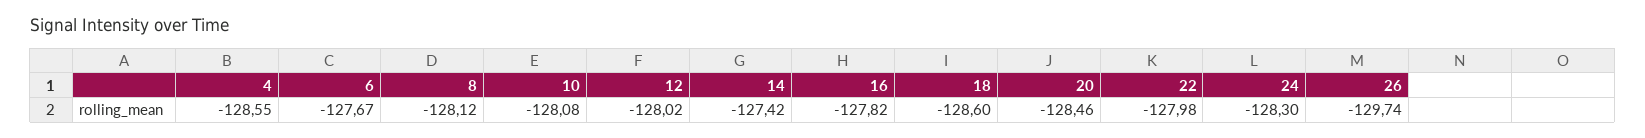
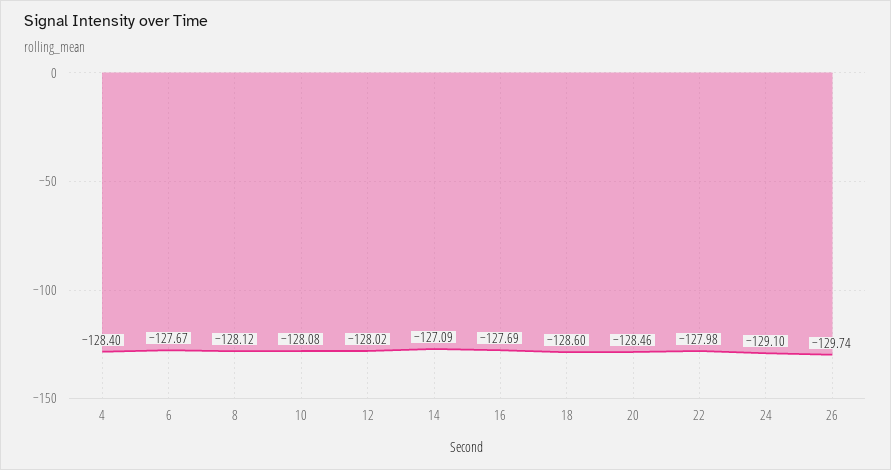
  {
-   "4": -128.55,
+   "4": -128.4,
    "6": -127.67,
    "8": -128.12,
    "10": -128.08,
    "12": -128.02,
-   "14": -127.42,
+   "14": -127.09,
-   "16": -127.82,
+   "16": -127.69,
    "18": -128.6,
    "20": -128.46,
    "22": -127.98,
-   "24": -128.3,
+   "24": -129.1,
    "26": -129.74
  }

